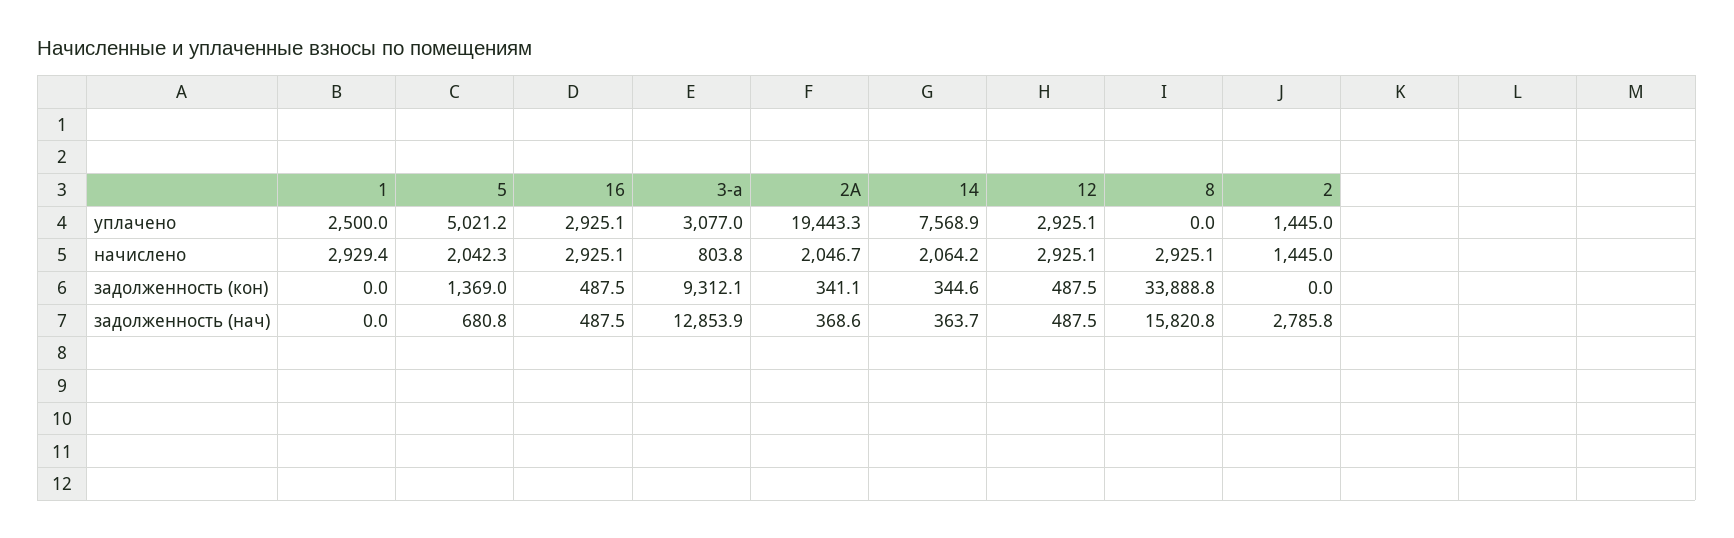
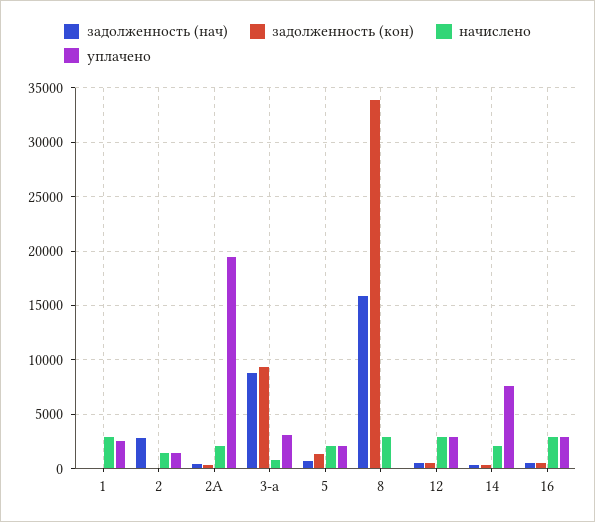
  {
    "уплачено": {
      "1": 2500,
-     "5": 5021.2,
+     "5": 2000,
      "16": 2925.1,
      "3-а": 3077,
      "2А": 19443.3,
      "14": 7568.9,
      "12": 2925.1,
      "8": 0,
      "2": 1445
    },
    "начислено": {
      "1": 2929.4,
      "5": 2042.3,
      "16": 2925.1,
      "3-а": 803.8,
      "2А": 2046.7,
      "14": 2064.2,
      "12": 2925.1,
      "8": 2925.1,
      "2": 1445
    },
    "задолженность (кон)": {
      "1": 0,
      "5": 1369,
      "16": 487.5,
      "3-а": 9312.1,
      "2А": 341.1,
      "14": 344.6,
      "12": 487.5,
      "8": 33888.8,
      "2": 0
    },
    "задолженность (нач)": {
      "1": 0,
      "5": 680.8,
      "16": 487.5,
-     "3-а": 12853.9,
+     "3-а": 9000,
      "2А": 368.6,
      "14": 363.7,
      "12": 487.5,
      "8": 15820.8,
      "2": 2785.8
    }
  }

